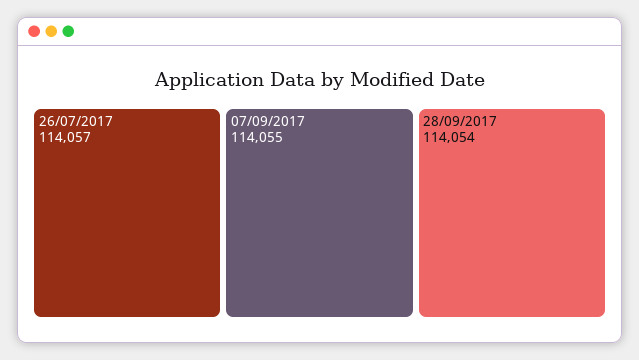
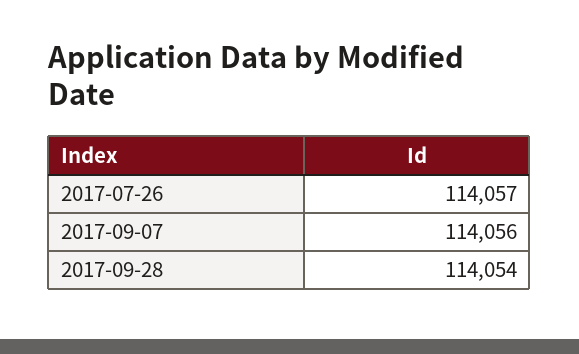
  {
    "26/07/2017": 114057,
-   "07/09/2017": 114055,
+   "07/09/2017": 114056,
    "28/09/2017": 114054
  }

